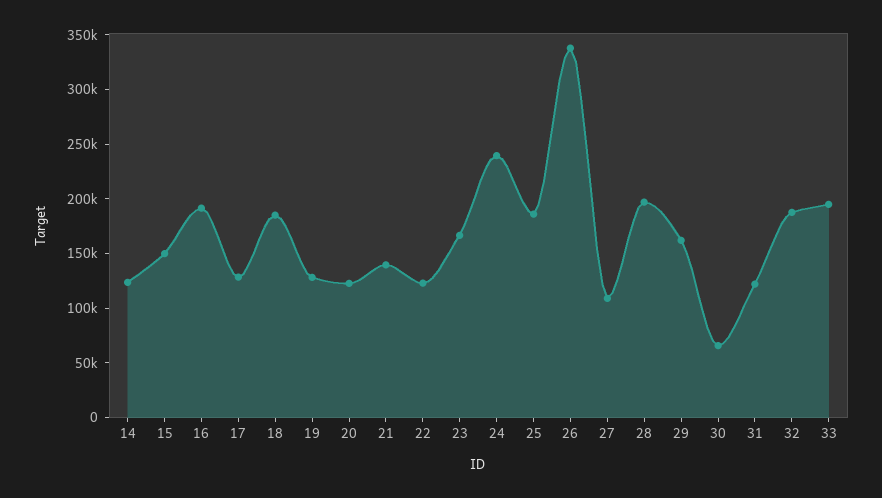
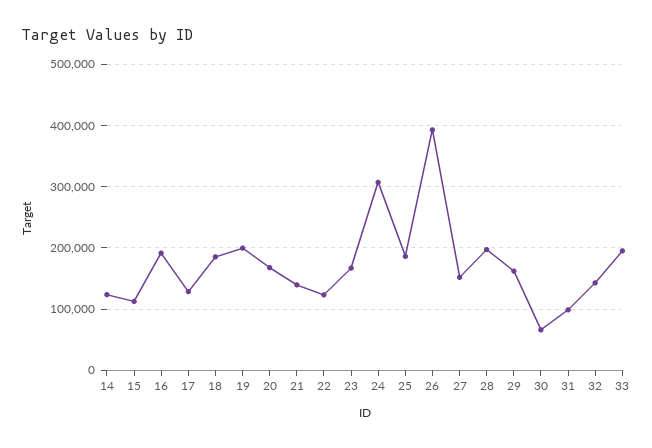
  {
    "14": 120000,
-   "15": 150000,
+   "15": 110000,
    "16": 190000,
    "17": 130000,
    "18": 190000,
-   "19": 130000,
+   "19": 200000,
-   "20": 120000,
+   "20": 170000,
    "21": 140000,
    "22": 120000,
    "23": 170000,
-   "24": 240000,
+   "24": 310000,
    "25": 190000,
-   "26": 340000,
+   "26": 390000,
-   "27": 110000,
+   "27": 150000,
    "28": 200000,
    "29": 160000,
    "30": 70000,
-   "31": 120000,
+   "31": 100000,
-   "32": 190000,
+   "32": 140000,
    "33": 190000
  }

